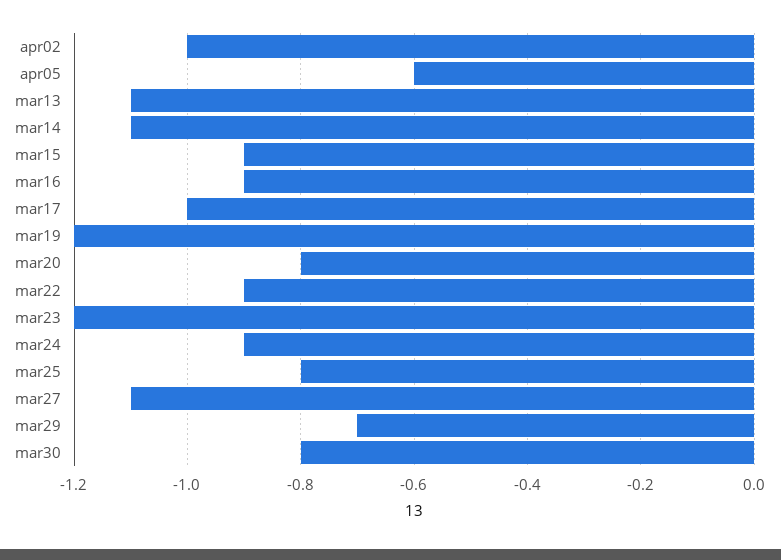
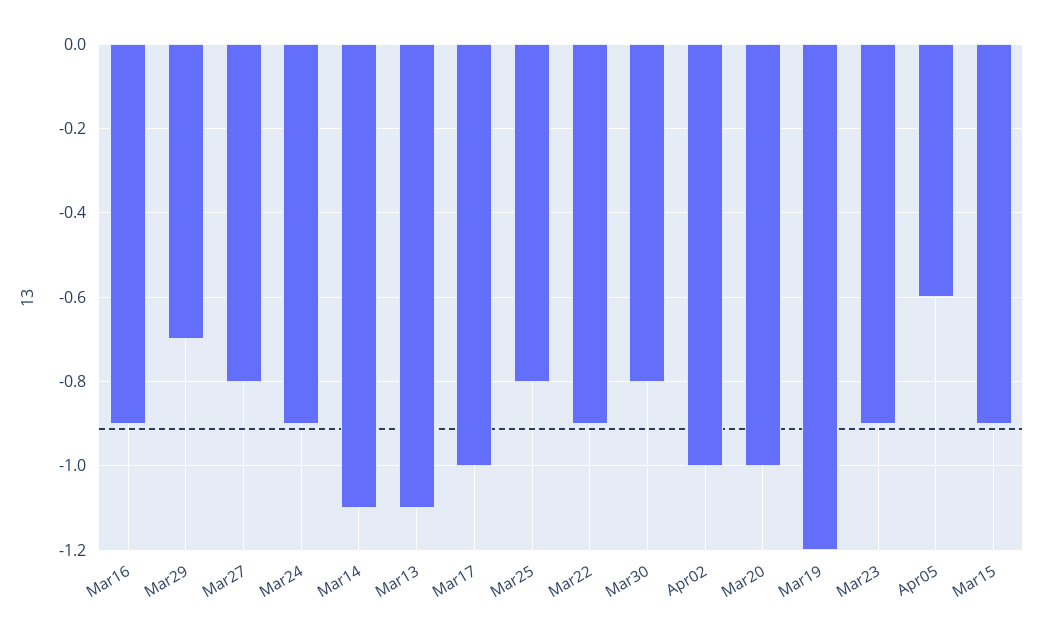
  {
    "apr02": -1,
    "apr05": -0.6,
    "mar13": -1.1,
    "mar14": -1.1,
    "mar15": -0.9,
    "mar16": -0.9,
    "mar17": -1,
    "mar19": -1.2,
-   "mar20": -0.8,
+   "mar20": -1,
    "mar22": -0.9,
-   "mar23": -1.2,
+   "mar23": -0.9,
    "mar24": -0.9,
    "mar25": -0.8,
-   "mar27": -1.1,
+   "mar27": -0.8,
    "mar29": -0.7,
    "mar30": -0.8
  }

